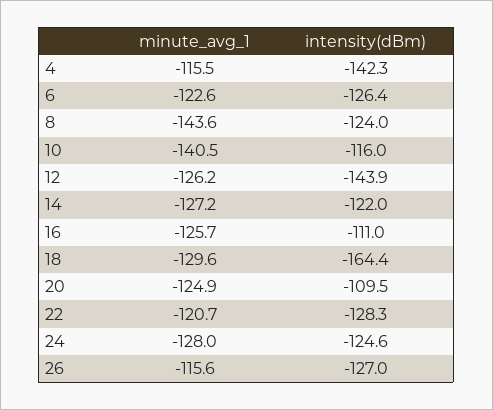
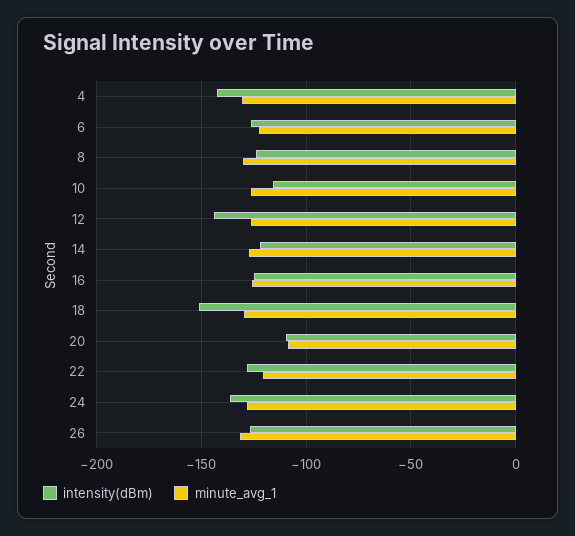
  {
    "minute_avg_1": {
-     "4": -115.5,
+     "4": -130,
      "6": -122.6,
-     "8": -143.6,
+     "8": -130,
-     "10": -140.5,
+     "10": -125,
      "12": -126.2,
      "14": -127.2,
      "16": -125.7,
      "18": -129.6,
-     "20": -124.9,
+     "20": -110,
      "22": -120.7,
      "24": -128,
-     "26": -115.6
+     "26": -130
    },
    "intensity(dBm)": {
      "4": -142.3,
      "6": -126.4,
      "8": -124,
      "10": -116,
      "12": -143.9,
      "14": -122,
-     "16": -111,
+     "16": -125,
-     "18": -164.4,
+     "18": -150,
      "20": -109.5,
      "22": -128.3,
-     "24": -124.6,
+     "24": -135,
      "26": -127
    }
  }

